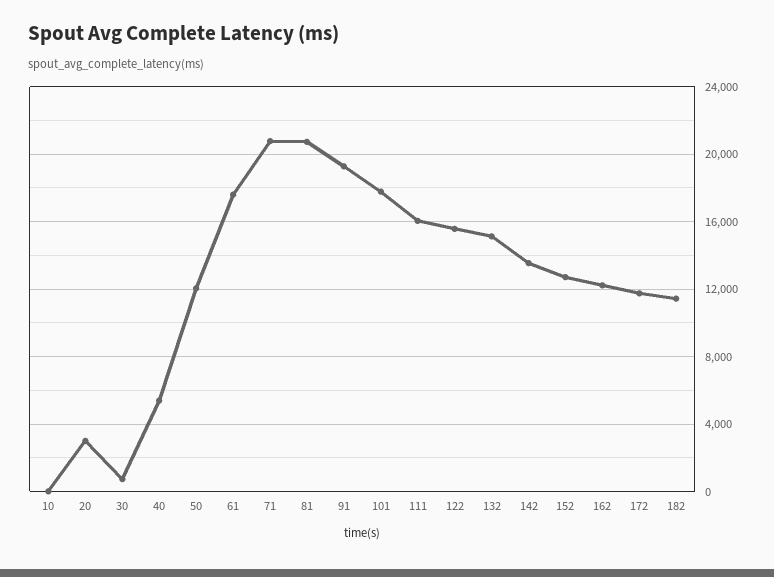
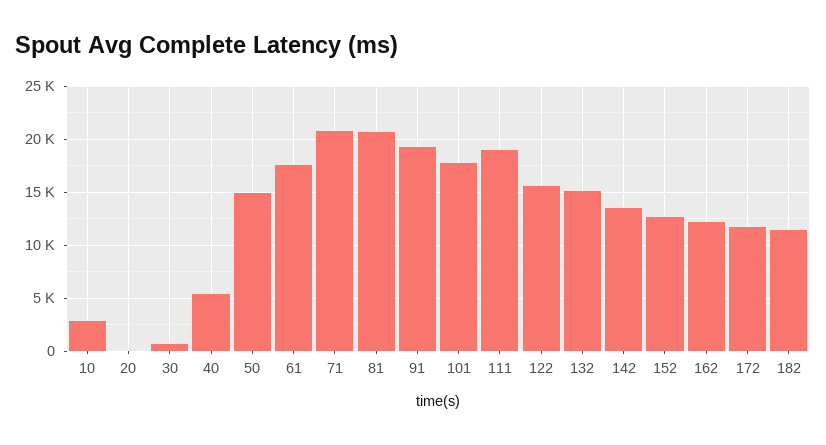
  {
-   "10": 0,
+   "10": 3000,
-   "20": 3000,
+   "20": 0,
    "30": 500,
    "40": 5500,
-   "50": 12000,
+   "50": 15000,
    "61": 17500,
    "71": 21000,
    "81": 20500,
    "91": 19500,
    "101": 18000,
-   "111": 16000,
+   "111": 19000,
    "122": 15500,
    "132": 15000,
    "142": 13500,
    "152": 12500,
    "162": 12000,
    "172": 11500,
    "182": 11500
  }

